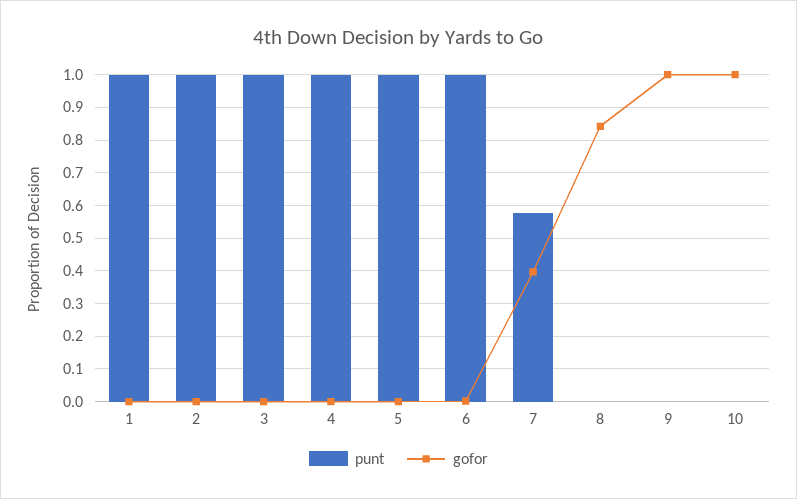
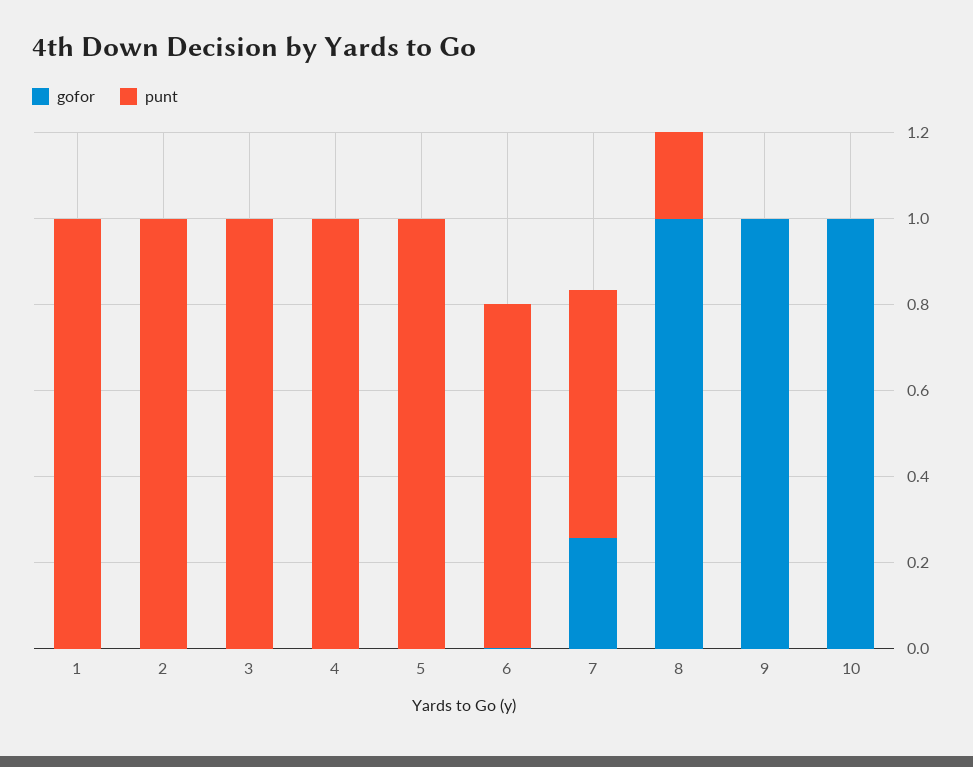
  {
    "punt": {
      "1": 1,
      "2": 1,
      "3": 1,
      "4": 1,
      "5": 1,
-     "6": 1,
+     "6": 0.8,
      "7": 0.58,
-     "8": 0,
+     "8": 0.2,
      "9": 0,
      "10": 0
    },
    "gofor": {
      "1": 0,
      "2": 0,
      "3": 0,
      "4": 0,
      "5": 0,
      "6": 0,
-     "7": 0.4,
+     "7": 0.25,
-     "8": 0.84,
+     "8": 1,
      "9": 1,
      "10": 1
    }
  }

